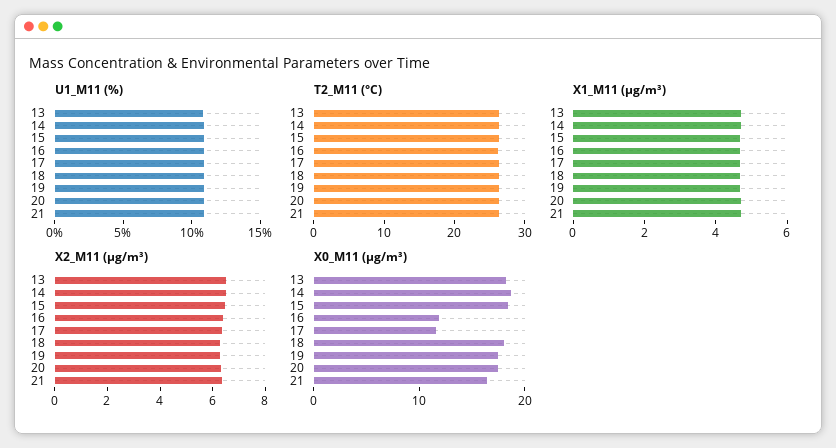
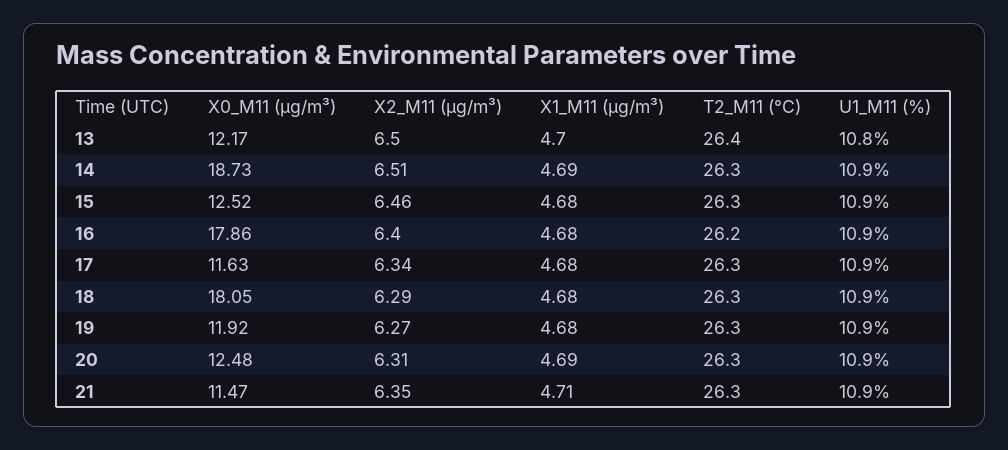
  {
    "U1_M11 (%)": {
      "13": 10.8,
      "14": 10.9,
      "15": 10.9,
      "16": 10.9,
      "17": 10.9,
      "18": 10.9,
      "19": 10.9,
      "20": 10.9,
      "21": 10.9
    },
    "T2_M11 (°C)": {
      "13": 26.4,
      "14": 26.3,
      "15": 26.3,
      "16": 26.2,
      "17": 26.3,
      "18": 26.3,
      "19": 26.3,
      "20": 26.3,
      "21": 26.3
    },
    "X1_M11 (μg/m³)": {
      "13": 4.7,
      "14": 4.69,
      "15": 4.68,
      "16": 4.68,
      "17": 4.68,
      "18": 4.68,
      "19": 4.68,
      "20": 4.69,
      "21": 4.71
    },
    "X2_M11 (μg/m³)": {
      "13": 6.5,
      "14": 6.51,
      "15": 6.46,
      "16": 6.4,
      "17": 6.34,
      "18": 6.29,
      "19": 6.27,
      "20": 6.31,
      "21": 6.35
    },
    "X0_M11 (μg/m³)": {
-     "13": 18,
+     "13": 12.17,
      "14": 18.73,
-     "15": 18,
+     "15": 12.52,
-     "16": 12,
+     "16": 17.86,
      "17": 11.63,
      "18": 18.05,
-     "19": 18,
+     "19": 11.92,
-     "20": 18,
+     "20": 12.48,
-     "21": 16
+     "21": 11.47
    }
  }

